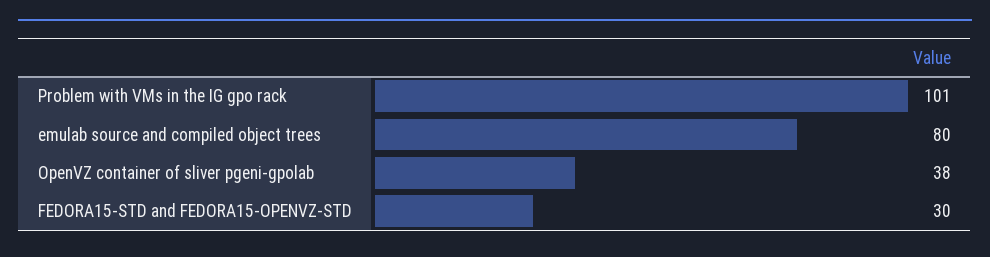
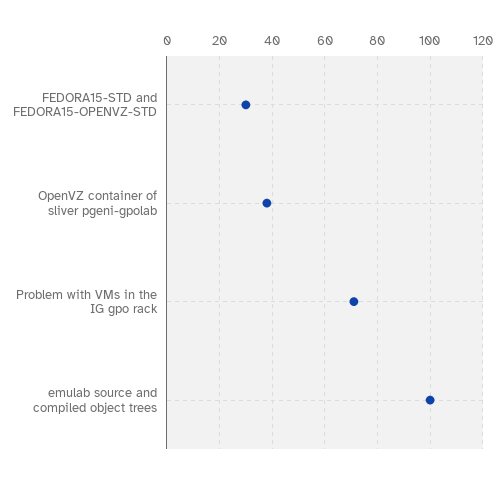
  {
-   "Problem with VMs in the IG gpo rack": 101,
+   "Problem with VMs in the IG gpo rack": 70,
-   "emulab source and compiled object trees": 80,
+   "emulab source and compiled object trees": 100,
    "OpenVZ container of sliver pgeni-gpolab": 38,
    "FEDORA15-STD and FEDORA15-OPENVZ-STD": 30
  }

